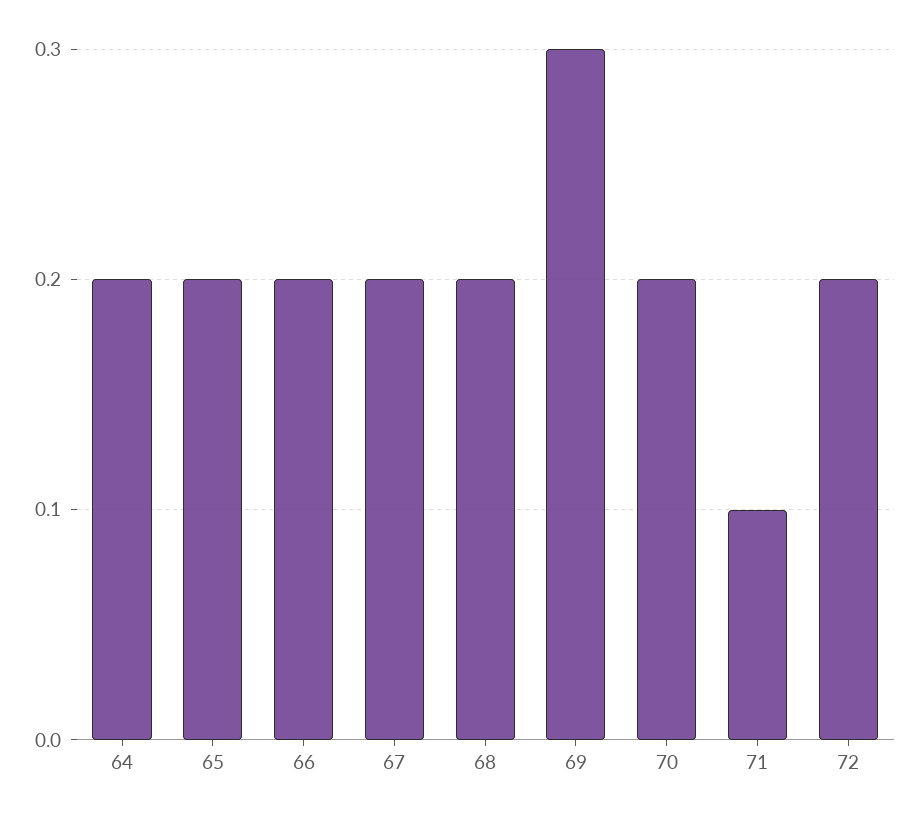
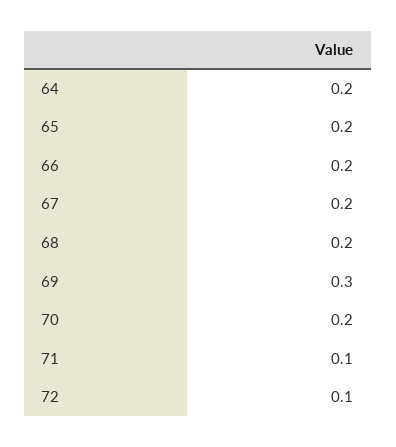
  {
    "64": 0.2,
    "65": 0.2,
    "66": 0.2,
    "67": 0.2,
    "68": 0.2,
    "69": 0.3,
    "70": 0.2,
    "71": 0.1,
-   "72": 0.2
+   "72": 0.1
  }

